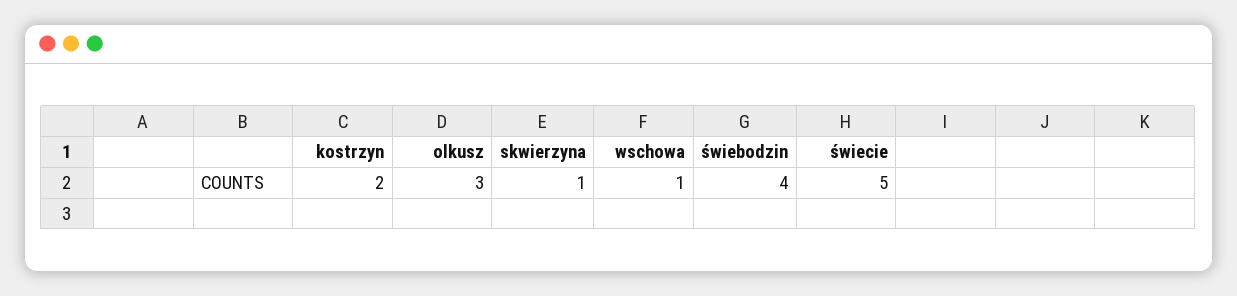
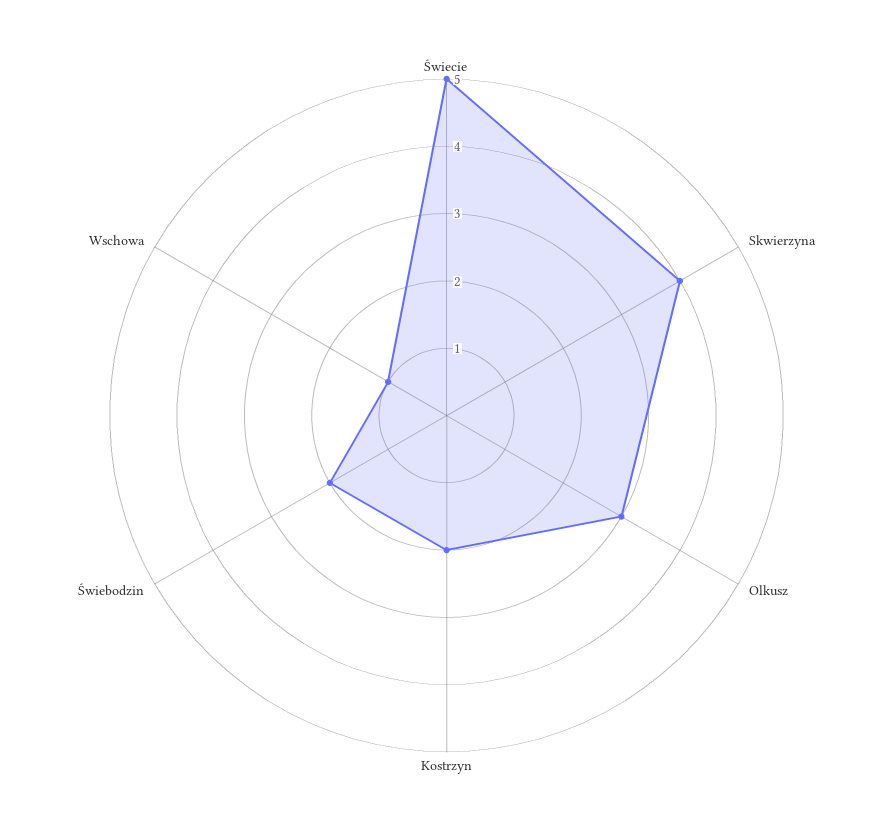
  {
    "kostrzyn": 2,
    "olkusz": 3,
-   "skwierzyna": 1,
+   "skwierzyna": 4,
    "wschowa": 1,
-   "świebodzin": 4,
+   "świebodzin": 2,
    "świecie": 5
  }

